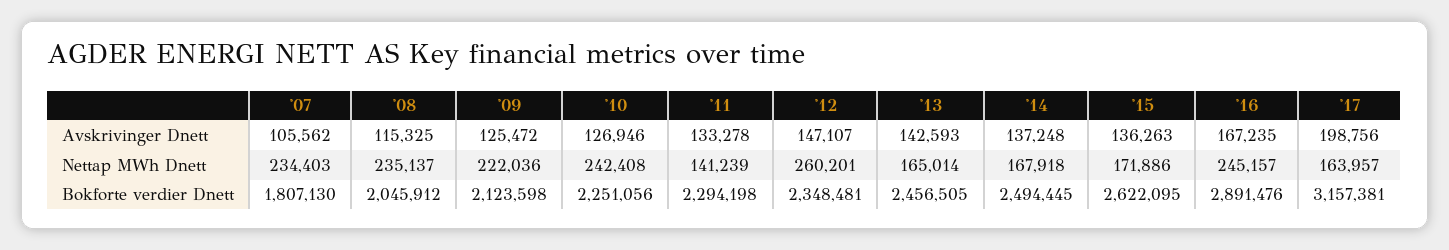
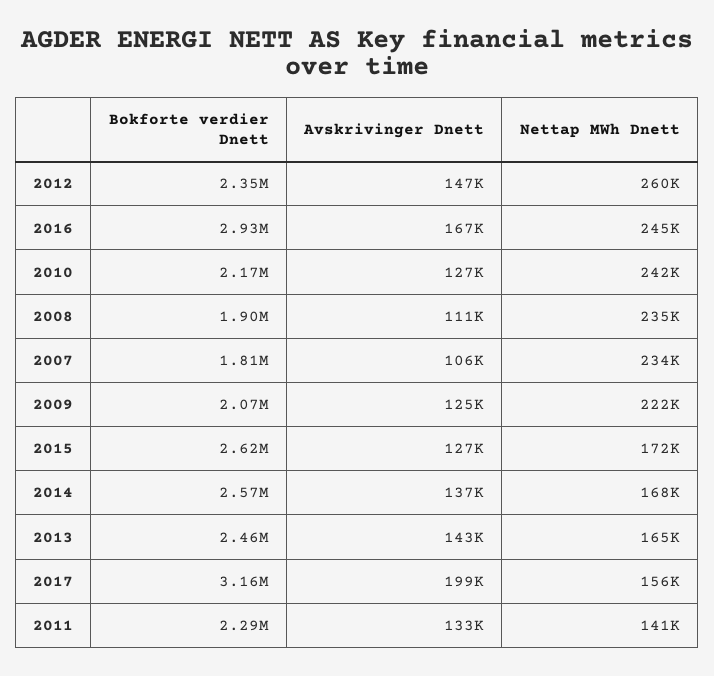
  {
    "'07": {
      "Avskrivinger Dnett": 105562,
      "Nettap MWh Dnett": 234403,
      "Bokforte verdier Dnett": 1807130
    },
    "'08": {
-     "Avskrivinger Dnett": 115325,
+     "Avskrivinger Dnett": 111000,
      "Nettap MWh Dnett": 235137,
-     "Bokforte verdier Dnett": 2045912
+     "Bokforte verdier Dnett": 1900000
    },
    "'09": {
      "Avskrivinger Dnett": 125472,
      "Nettap MWh Dnett": 222036,
-     "Bokforte verdier Dnett": 2123598
+     "Bokforte verdier Dnett": 2070000
    },
    "'10": {
      "Avskrivinger Dnett": 126946,
      "Nettap MWh Dnett": 242408,
-     "Bokforte verdier Dnett": 2251056
+     "Bokforte verdier Dnett": 2170000
    },
    "'11": {
      "Avskrivinger Dnett": 133278,
      "Nettap MWh Dnett": 141239,
      "Bokforte verdier Dnett": 2294198
    },
    "'12": {
      "Avskrivinger Dnett": 147107,
      "Nettap MWh Dnett": 260201,
      "Bokforte verdier Dnett": 2348481
    },
    "'13": {
      "Avskrivinger Dnett": 142593,
      "Nettap MWh Dnett": 165014,
      "Bokforte verdier Dnett": 2456505
    },
    "'14": {
      "Avskrivinger Dnett": 137248,
      "Nettap MWh Dnett": 167918,
-     "Bokforte verdier Dnett": 2494445
+     "Bokforte verdier Dnett": 2570000
    },
    "'15": {
-     "Avskrivinger Dnett": 136263,
+     "Avskrivinger Dnett": 127000,
      "Nettap MWh Dnett": 171886,
      "Bokforte verdier Dnett": 2622095
    },
    "'16": {
      "Avskrivinger Dnett": 167235,
      "Nettap MWh Dnett": 245157,
-     "Bokforte verdier Dnett": 2891476
+     "Bokforte verdier Dnett": 2930000
    },
    "'17": {
      "Avskrivinger Dnett": 198756,
-     "Nettap MWh Dnett": 163957,
+     "Nettap MWh Dnett": 156000,
      "Bokforte verdier Dnett": 3157381
    }
  }

